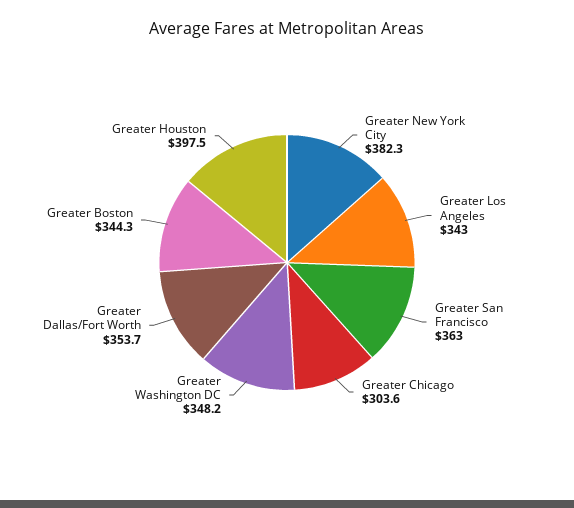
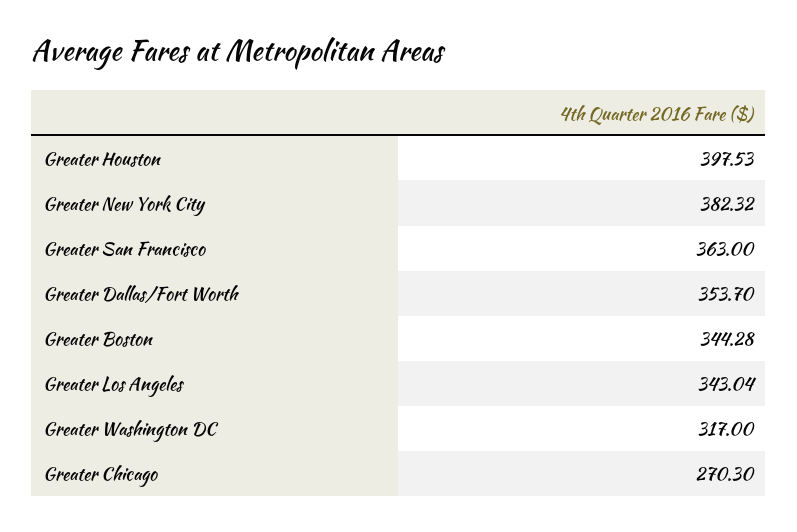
  {
    "Greater New York City": 382.32,
    "Greater Los Angeles": 343.04,
    "Greater San Francisco": 363,
-   "Greater Chicago": 303.6,
+   "Greater Chicago": 270.3,
-   "Greater Washington DC": 348.2,
+   "Greater Washington DC": 317,
    "Greater Dallas/Fort Worth": 353.7,
    "Greater Boston": 344.28,
    "Greater Houston": 397.53
  }

